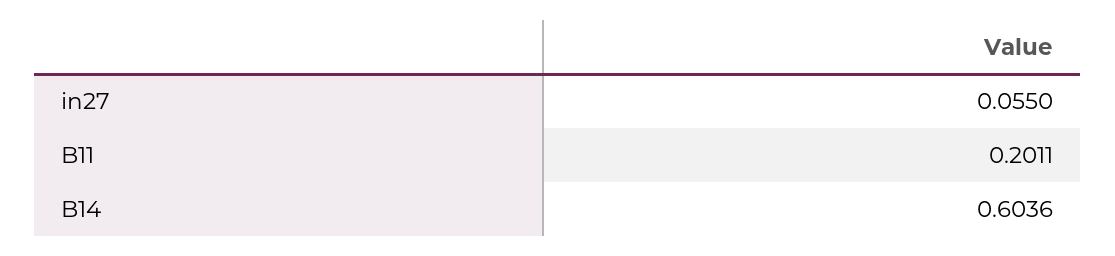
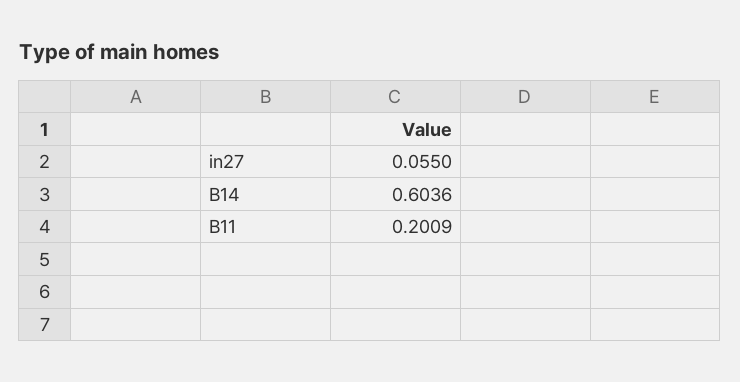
  {
    "in27": 0.055,
-   "B11": 0.2011,
+   "B11": 0.2009,
    "B14": 0.6036
  }

